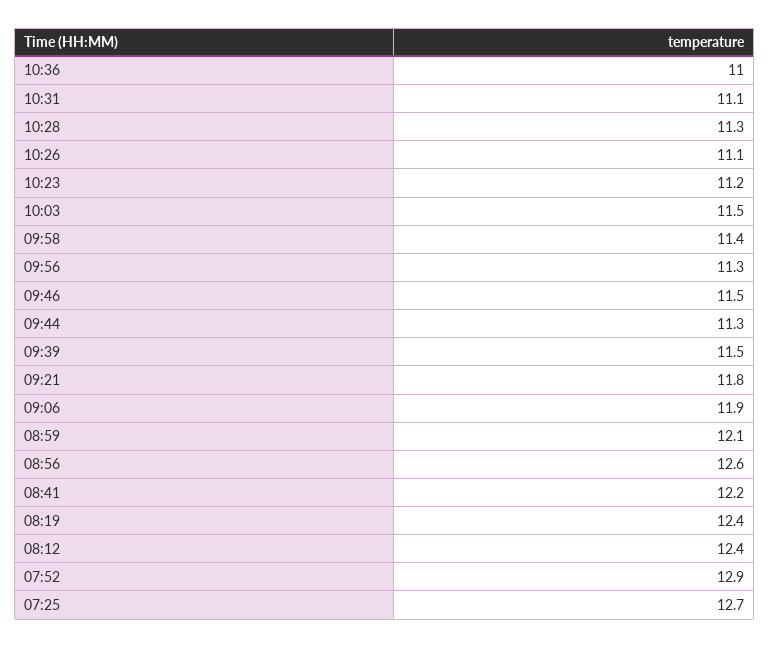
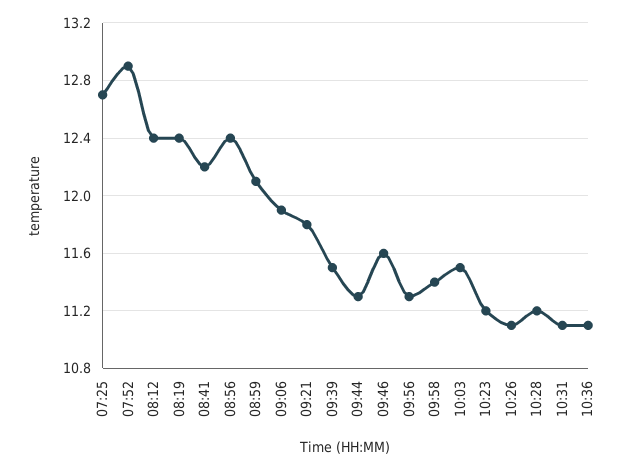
  {
-   "10:36": 11,
+   "10:36": 11.1,
    "10:31": 11.1,
-   "10:28": 11.3,
+   "10:28": 11.2,
    "10:26": 11.1,
    "10:23": 11.2,
    "10:03": 11.5,
    "09:58": 11.4,
    "09:56": 11.3,
-   "09:46": 11.5,
+   "09:46": 11.6,
    "09:44": 11.3,
    "09:39": 11.5,
    "09:21": 11.8,
    "09:06": 11.9,
    "08:59": 12.1,
-   "08:56": 12.6,
+   "08:56": 12.4,
    "08:41": 12.2,
    "08:19": 12.4,
    "08:12": 12.4,
    "07:52": 12.9,
    "07:25": 12.7
  }

